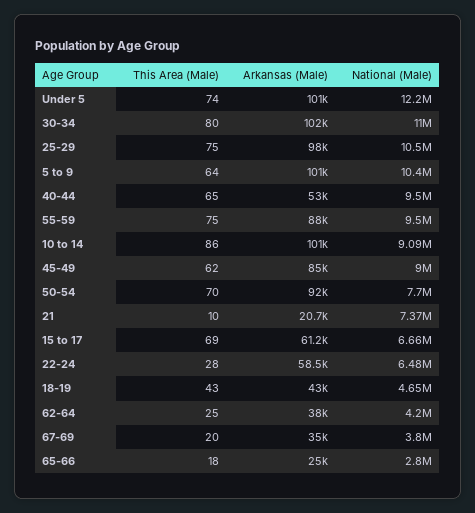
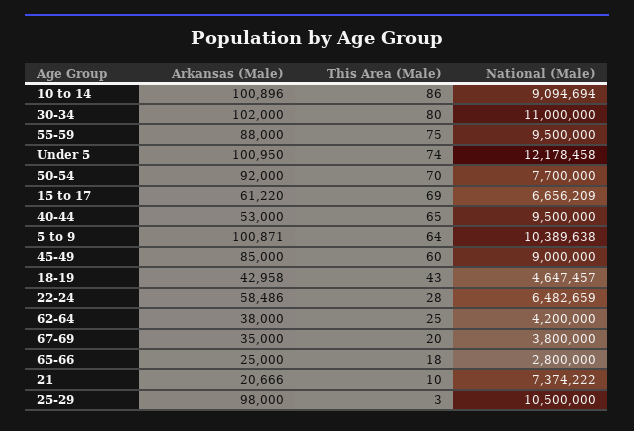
  {
    "This Area (Male)": {
      "Under 5": 74,
      "30-34": 80,
-     "25-29": 75,
+     "25-29": 3,
      "5 to 9": 64,
      "40-44": 65,
      "55-59": 75,
      "10 to 14": 86,
-     "45-49": 62,
+     "45-49": 60,
      "50-54": 70,
      "21": 10,
      "15 to 17": 69,
      "22-24": 28,
      "18-19": 43,
      "62-64": 25,
      "67-69": 20,
      "65-66": 18
    },
    "Arkansas (Male)": {
      "Under 5": 100950,
      "30-34": 102000,
      "25-29": 98000,
      "5 to 9": 100871,
      "40-44": 53000,
      "55-59": 88000,
      "10 to 14": 100896,
      "45-49": 85000,
      "50-54": 92000,
      "21": 20666,
      "15 to 17": 61220,
      "22-24": 58486,
      "18-19": 42958,
      "62-64": 38000,
      "67-69": 35000,
      "65-66": 25000
    },
    "National (Male)": {
      "Under 5": 12178458,
      "30-34": 11000000,
      "25-29": 10500000,
      "5 to 9": 10389638,
      "40-44": 9500000,
      "55-59": 9500000,
      "10 to 14": 9094694,
      "45-49": 9000000,
      "50-54": 7700000,
      "21": 7374222,
      "15 to 17": 6656209,
      "22-24": 6482659,
      "18-19": 4647457,
      "62-64": 4200000,
      "67-69": 3800000,
      "65-66": 2800000
    }
  }

